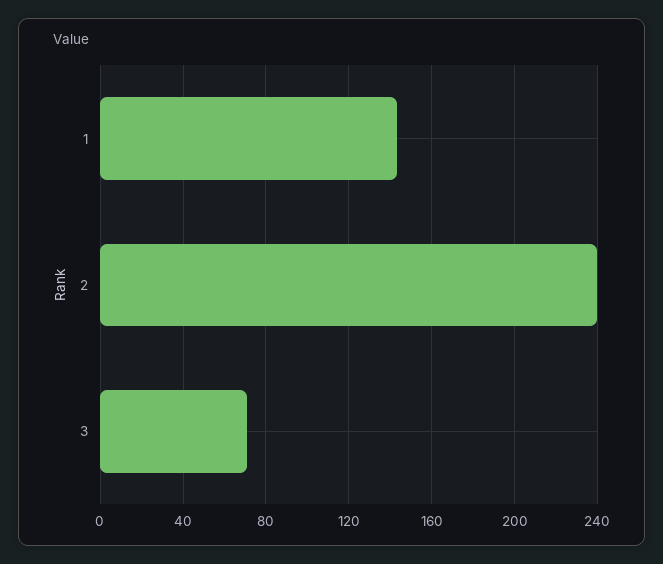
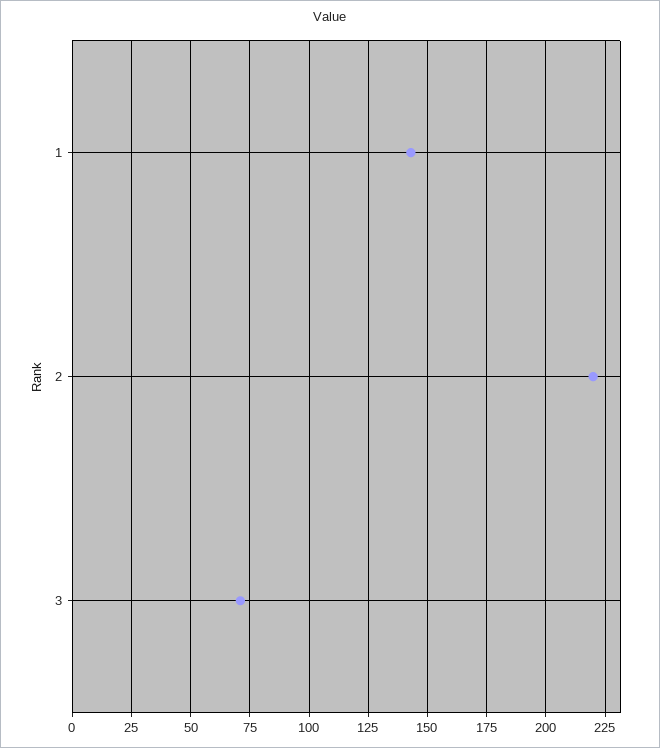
  {
    "1": 145,
-   "2": 240,
+   "2": 220,
    "3": 70
  }

